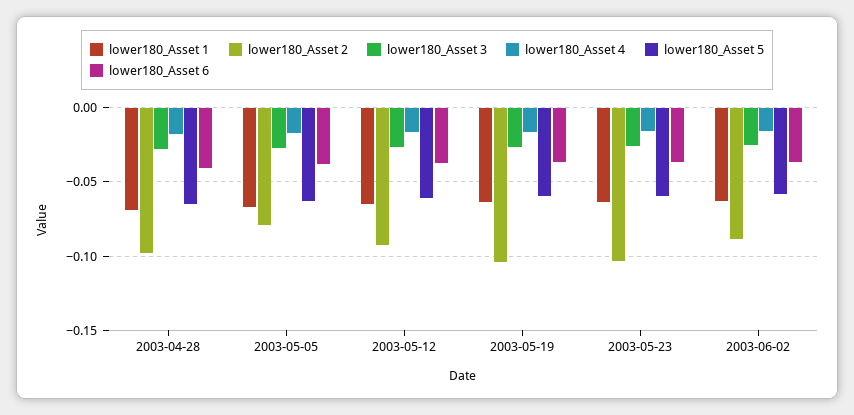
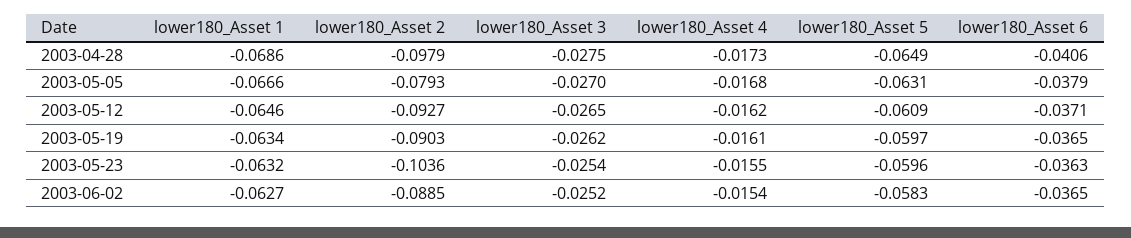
  {
    "lower180_Asset 1": {
      "2003-04-28": -0.0686,
      "2003-05-05": -0.0666,
      "2003-05-12": -0.0646,
      "2003-05-19": -0.0634,
      "2003-05-23": -0.0632,
      "2003-06-02": -0.0627
    },
    "lower180_Asset 2": {
      "2003-04-28": -0.0979,
      "2003-05-05": -0.0793,
      "2003-05-12": -0.0927,
-     "2003-05-19": -0.105,
+     "2003-05-19": -0.0903,
      "2003-05-23": -0.1036,
      "2003-06-02": -0.0885
    },
    "lower180_Asset 3": {
      "2003-04-28": -0.0275,
      "2003-05-05": -0.027,
      "2003-05-12": -0.0265,
      "2003-05-19": -0.0262,
      "2003-05-23": -0.0254,
      "2003-06-02": -0.0252
    },
    "lower180_Asset 4": {
      "2003-04-28": -0.0173,
      "2003-05-05": -0.0168,
      "2003-05-12": -0.0162,
      "2003-05-19": -0.0161,
      "2003-05-23": -0.0155,
      "2003-06-02": -0.0154
    },
    "lower180_Asset 5": {
      "2003-04-28": -0.0649,
      "2003-05-05": -0.0631,
      "2003-05-12": -0.0609,
      "2003-05-19": -0.0597,
      "2003-05-23": -0.0596,
      "2003-06-02": -0.0583
    },
    "lower180_Asset 6": {
      "2003-04-28": -0.0406,
      "2003-05-05": -0.0379,
      "2003-05-12": -0.0371,
      "2003-05-19": -0.0365,
      "2003-05-23": -0.0363,
      "2003-06-02": -0.0365
    }
  }

